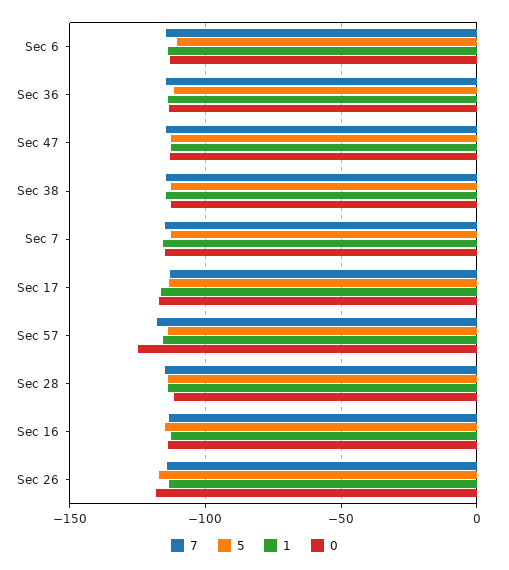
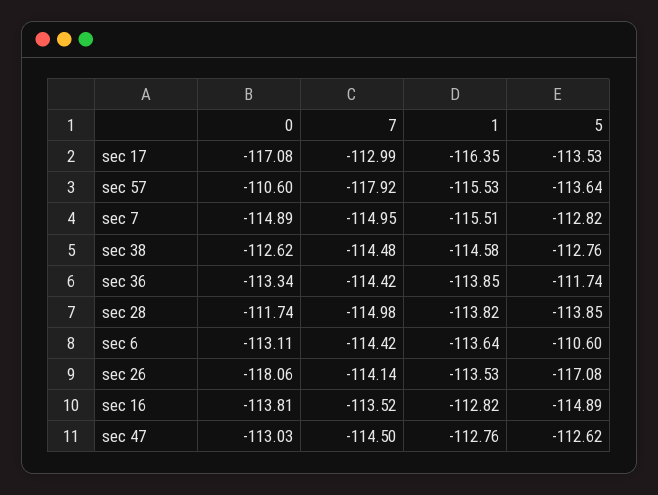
  {
    "7": {
      "Sec 6": -114.42,
      "Sec 36": -114.42,
      "Sec 47": -114.5,
      "Sec 38": -114.48,
      "Sec 7": -114.95,
      "Sec 17": -112.99,
      "Sec 57": -117.92,
      "Sec 28": -114.98,
      "Sec 16": -113.52,
      "Sec 26": -114.14
    },
    "5": {
      "Sec 6": -110.6,
      "Sec 36": -111.74,
      "Sec 47": -112.62,
      "Sec 38": -112.76,
      "Sec 7": -112.82,
      "Sec 17": -113.53,
      "Sec 57": -113.64,
      "Sec 28": -113.85,
      "Sec 16": -114.89,
      "Sec 26": -117.08
    },
    "1": {
      "Sec 6": -113.64,
      "Sec 36": -113.85,
      "Sec 47": -112.76,
      "Sec 38": -114.58,
      "Sec 7": -115.51,
      "Sec 17": -116.35,
      "Sec 57": -115.53,
      "Sec 28": -113.82,
      "Sec 16": -112.82,
      "Sec 26": -113.53
    },
    "0": {
      "Sec 6": -113.11,
      "Sec 36": -113.34,
      "Sec 47": -113.03,
      "Sec 38": -112.62,
      "Sec 7": -114.89,
      "Sec 17": -117.08,
-     "Sec 57": -125,
+     "Sec 57": -110.6,
      "Sec 28": -111.74,
      "Sec 16": -113.81,
      "Sec 26": -118.06
    }
  }

